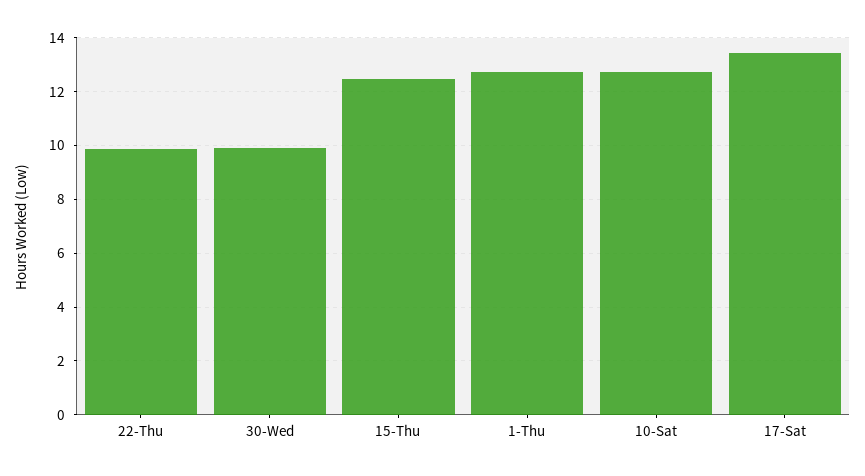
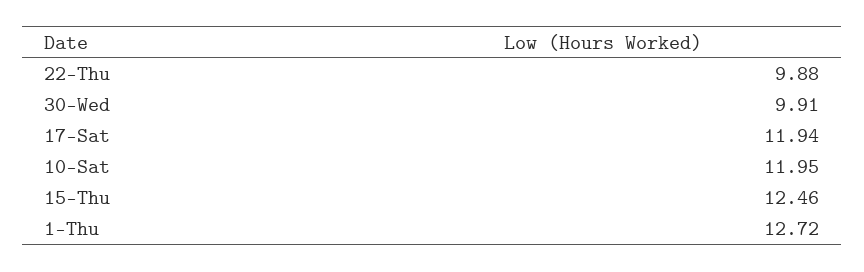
  {
    "22-Thu": 9.88,
    "30-Wed": 9.91,
    "15-Thu": 12.46,
    "1-Thu": 12.72,
-   "10-Sat": 12.75,
+   "10-Sat": 11.95,
-   "17-Sat": 13.5
+   "17-Sat": 11.94
  }

